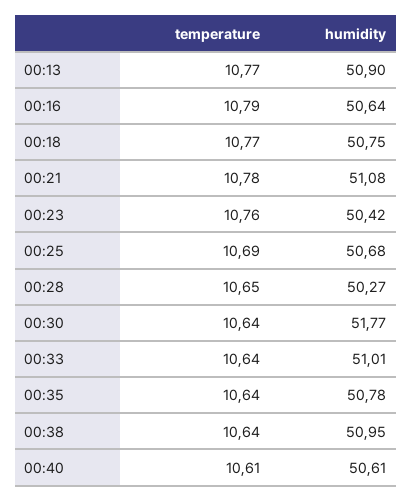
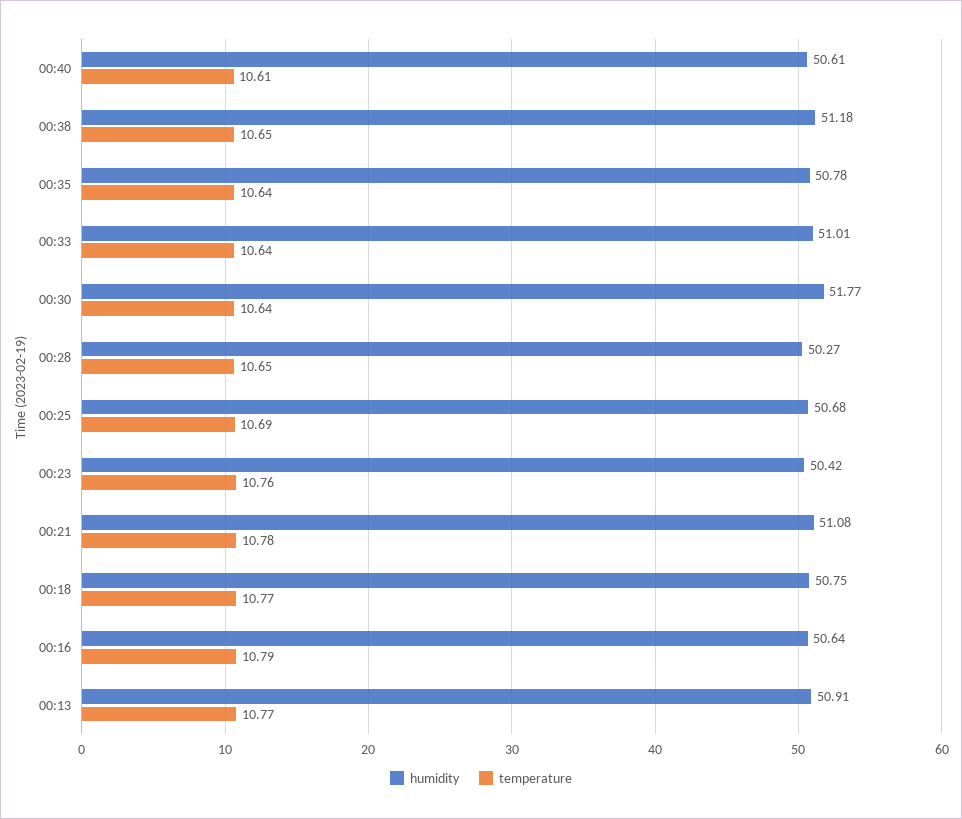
  {
    "temperature": {
      "00:13": 10.77,
      "00:16": 10.79,
      "00:18": 10.77,
      "00:21": 10.78,
      "00:23": 10.76,
      "00:25": 10.69,
      "00:28": 10.65,
      "00:30": 10.64,
      "00:33": 10.64,
      "00:35": 10.64,
-     "00:38": 10.64,
+     "00:38": 10.65,
      "00:40": 10.61
    },
    "humidity": {
-     "00:13": 50.9,
+     "00:13": 50.91,
      "00:16": 50.64,
      "00:18": 50.75,
      "00:21": 51.08,
      "00:23": 50.42,
      "00:25": 50.68,
      "00:28": 50.27,
      "00:30": 51.77,
      "00:33": 51.01,
      "00:35": 50.78,
-     "00:38": 50.95,
+     "00:38": 51.18,
      "00:40": 50.61
    }
  }

